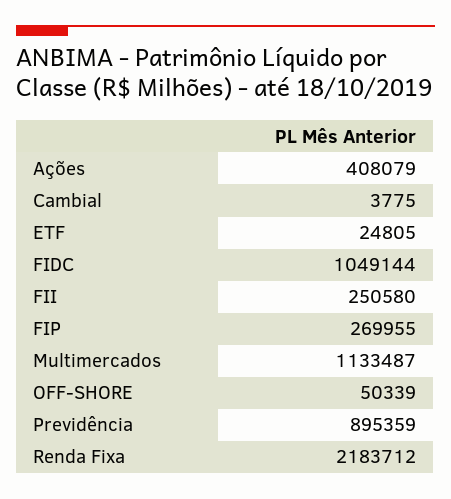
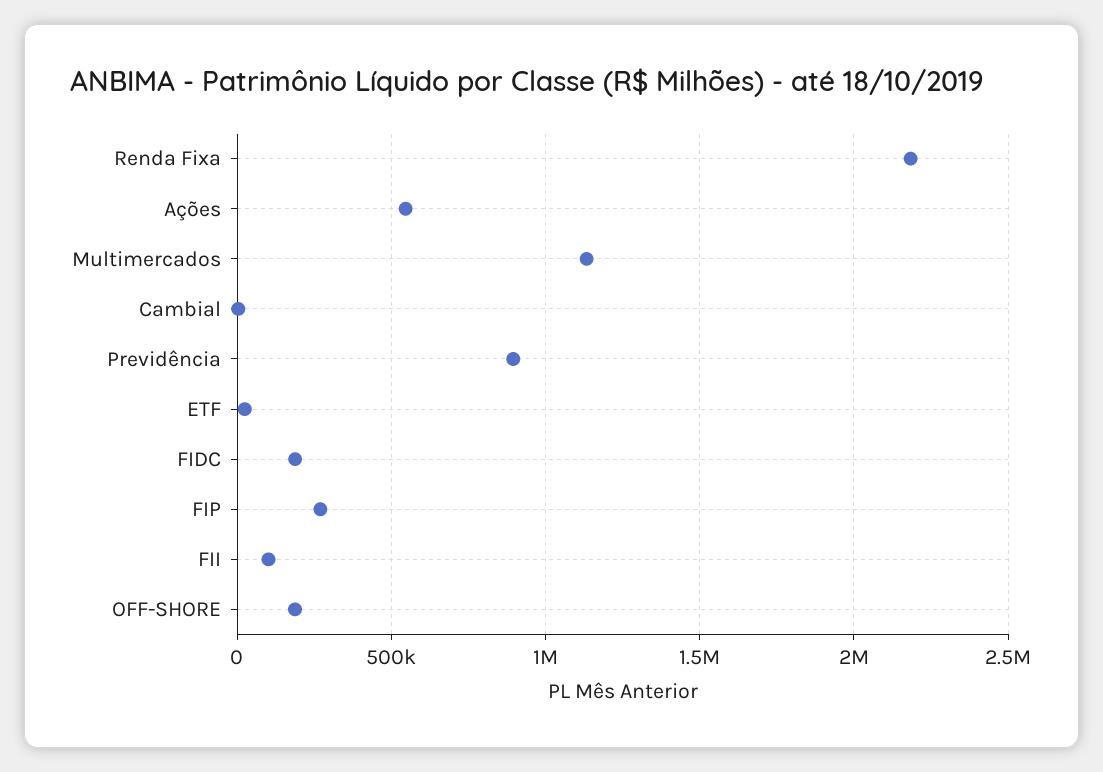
  {
-   "Ações": 408079,
+   "Ações": 550000,
    "Cambial": 3775,
    "ETF": 24805,
-   "FIDC": 1049144,
+   "FIDC": 200000,
-   "FII": 250580,
+   "FII": 100000,
    "FIP": 269955,
    "Multimercados": 1133487,
-   "OFF-SHORE": 50339,
+   "OFF-SHORE": 200000,
    "Previdência": 895359,
    "Renda Fixa": 2183712
  }

